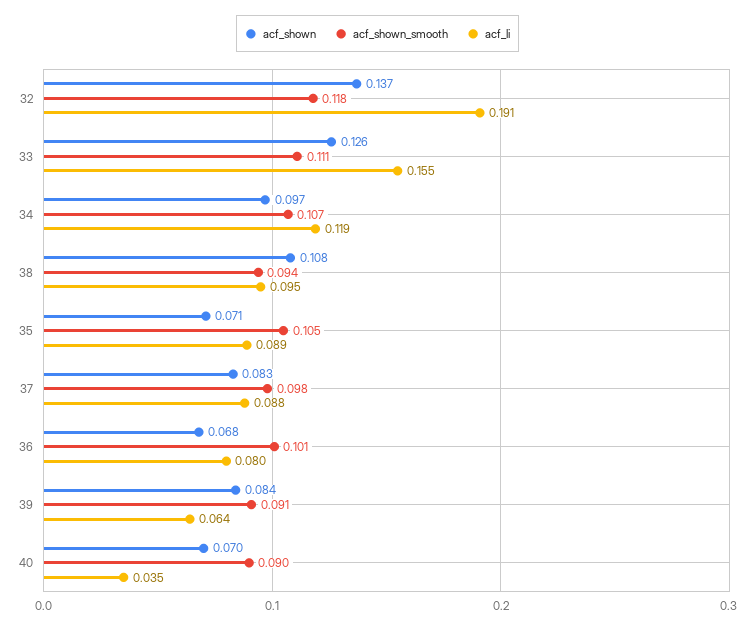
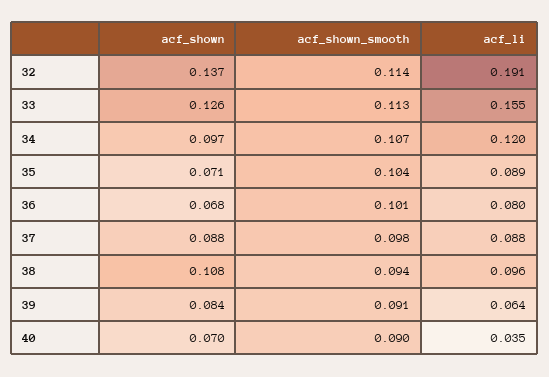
  {
    "acf_shown": {
      "32": 0.137,
      "33": 0.126,
      "34": 0.097,
      "38": 0.108,
      "35": 0.071,
-     "37": 0.083,
+     "37": 0.088,
      "36": 0.068,
      "39": 0.084,
      "40": 0.07
    },
    "acf_shown_smooth": {
-     "32": 0.118,
+     "32": 0.114,
-     "33": 0.111,
+     "33": 0.113,
      "34": 0.107,
      "38": 0.094,
-     "35": 0.105,
+     "35": 0.104,
      "37": 0.098,
      "36": 0.101,
      "39": 0.091,
      "40": 0.09
    },
    "acf_li": {
      "32": 0.191,
      "33": 0.155,
-     "34": 0.119,
+     "34": 0.12,
-     "38": 0.095,
+     "38": 0.096,
      "35": 0.089,
      "37": 0.088,
      "36": 0.08,
      "39": 0.064,
      "40": 0.035
    }
  }

